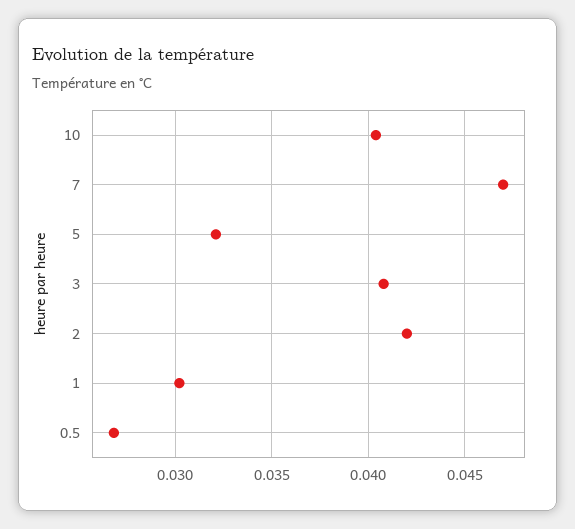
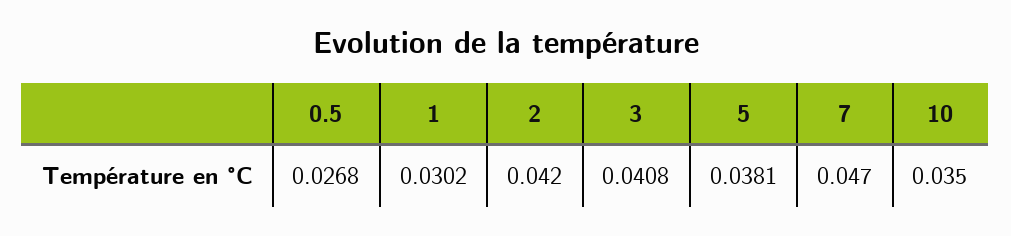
  {
-   "10": 0.0405,
+   "10": 0.035,
    "7": 0.047,
-   "5": 0.032,
+   "5": 0.0381,
    "3": 0.0408,
    "2": 0.042,
    "1": 0.0302,
    "0.5": 0.0268
  }

